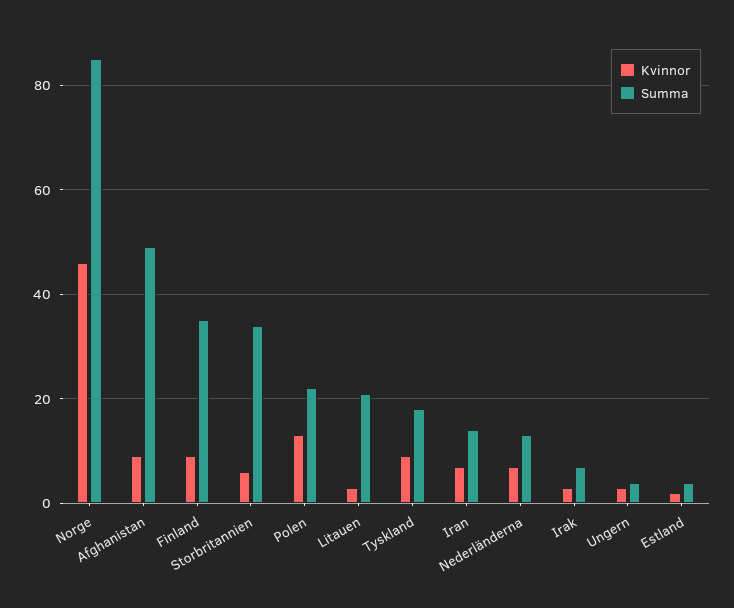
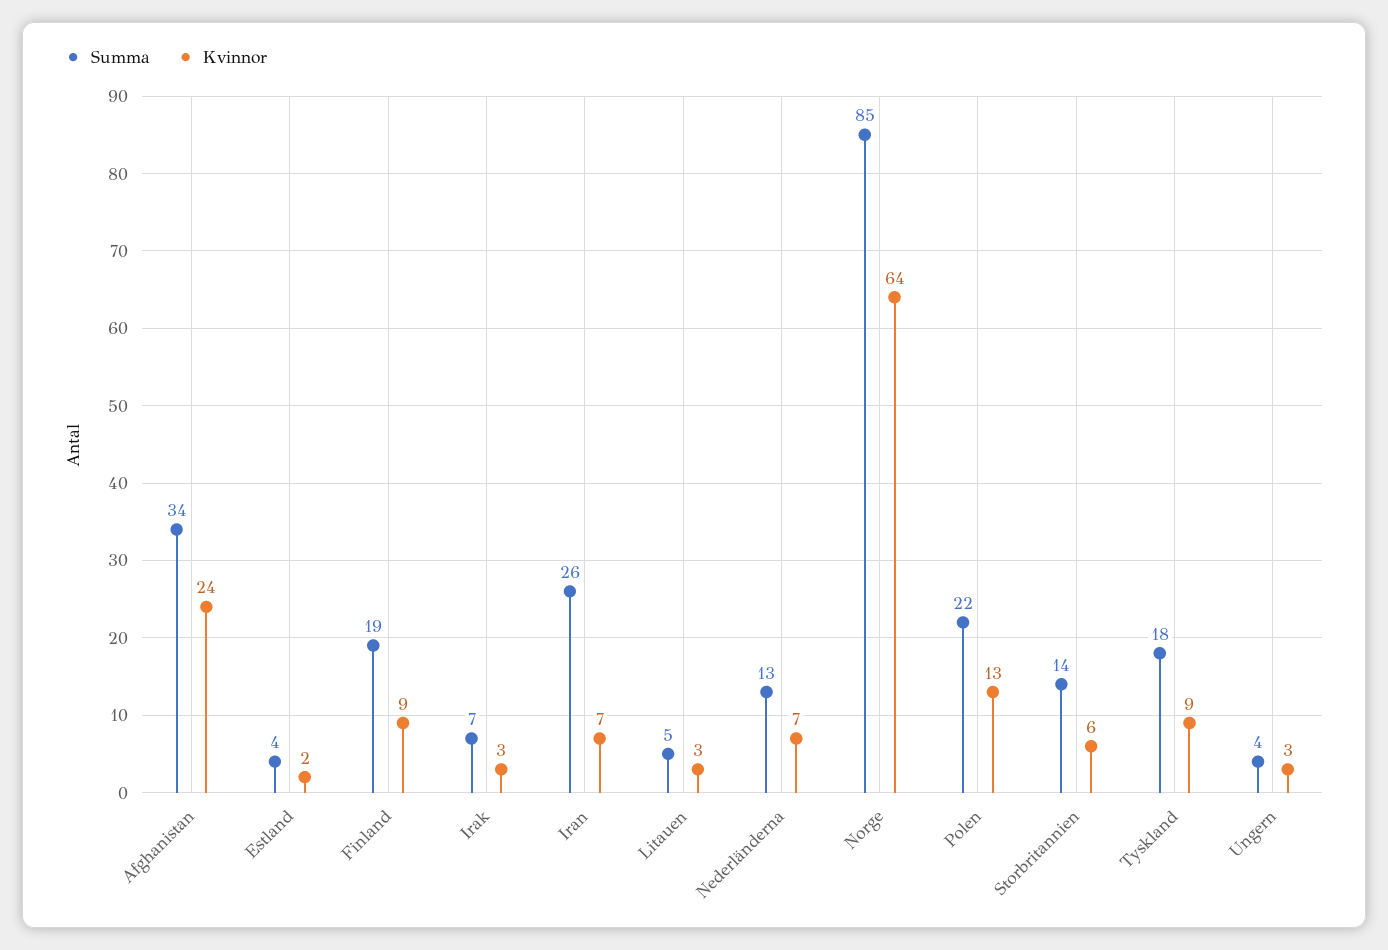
  {
    "Kvinnor": {
-     "Norge": 45,
+     "Norge": 64,
-     "Afghanistan": 10,
+     "Afghanistan": 24,
      "Finland": 9,
      "Storbritannien": 6,
      "Polen": 13,
      "Litauen": 3,
      "Tyskland": 9,
      "Iran": 7,
      "Nederländerna": 7,
      "Irak": 3,
      "Ungern": 3,
      "Estland": 2
    },
    "Summa": {
      "Norge": 85,
-     "Afghanistan": 50,
+     "Afghanistan": 34,
-     "Finland": 35,
+     "Finland": 19,
-     "Storbritannien": 35,
+     "Storbritannien": 14,
      "Polen": 22,
-     "Litauen": 20,
+     "Litauen": 5,
      "Tyskland": 18,
-     "Iran": 15,
+     "Iran": 26,
      "Nederländerna": 13,
      "Irak": 7,
      "Ungern": 4,
      "Estland": 4
    }
  }

